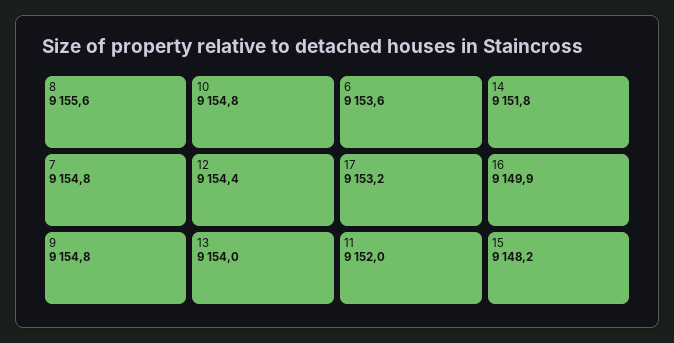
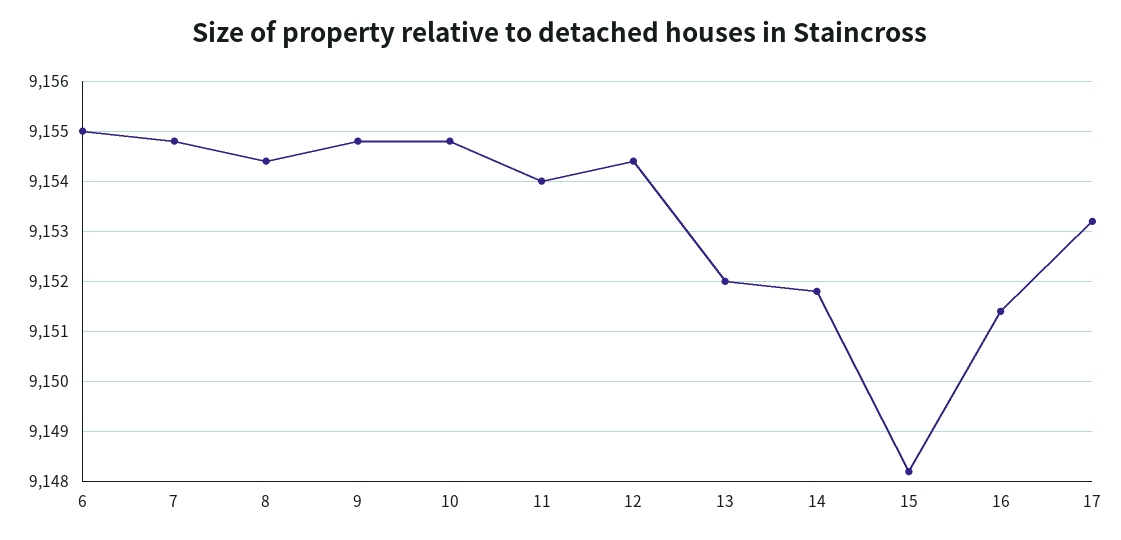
  {
-   "8": 9155.6,
+   "8": 9154.5,
    "7": 9154.8,
    "9": 9154.8,
    "10": 9154.8,
    "12": 9154.4,
-   "13": 9154,
+   "13": 9152,
-   "6": 9153.6,
+   "6": 9155,
    "17": 9153.2,
-   "11": 9152,
+   "11": 9154,
    "14": 9151.8,
-   "16": 9149.9,
+   "16": 9151.5,
    "15": 9148.2
  }

